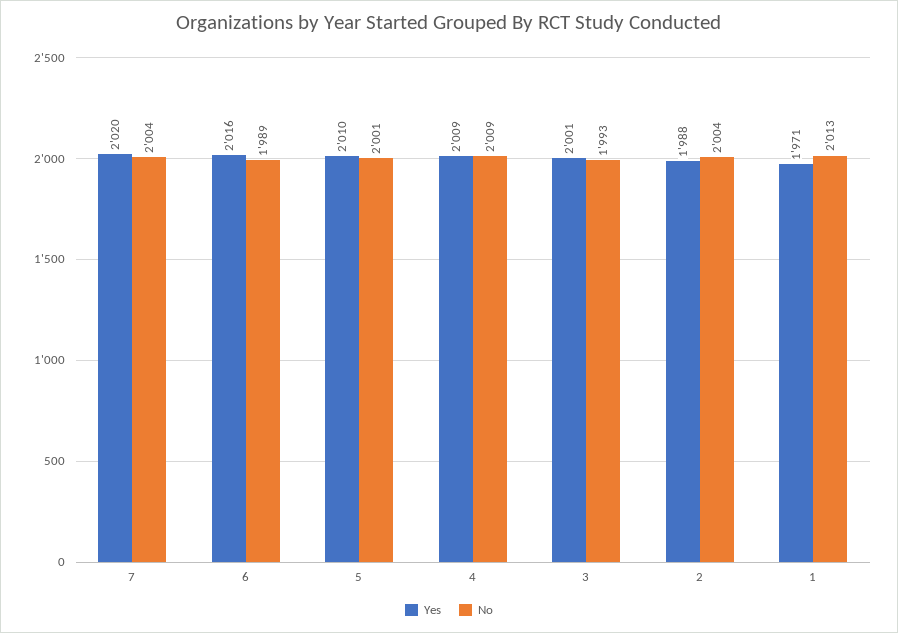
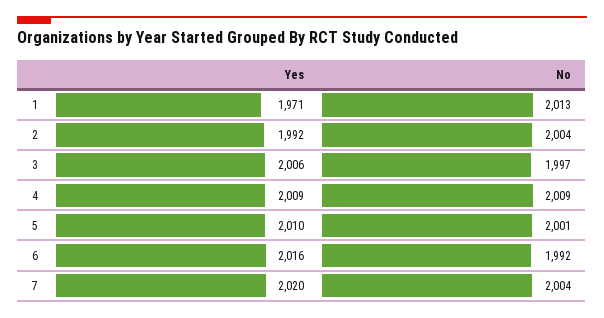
  {
    "Yes": {
      "7": 2020,
      "6": 2016,
      "5": 2010,
      "4": 2009,
-     "3": 2001,
+     "3": 2006,
-     "2": 1988,
+     "2": 1992,
      "1": 1971
    },
    "No": {
      "7": 2004,
-     "6": 1989,
+     "6": 1992,
      "5": 2001,
      "4": 2009,
-     "3": 1993,
+     "3": 1997,
      "2": 2004,
      "1": 2013
    }
  }

